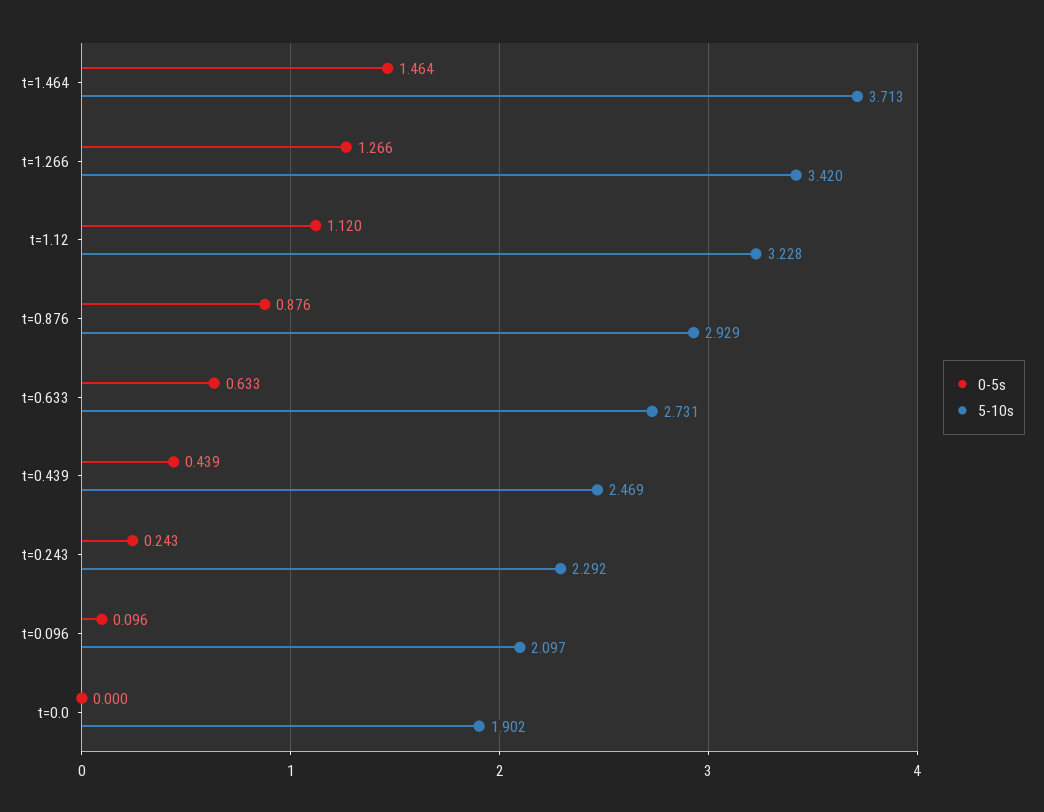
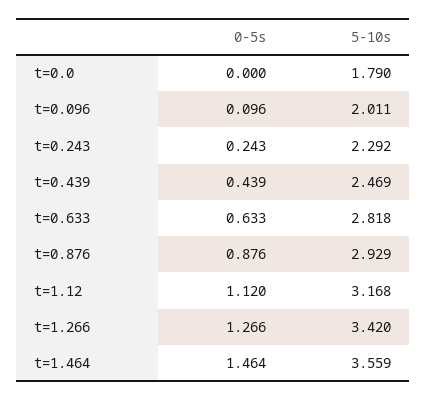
  {
    "0-5s": {
      "t=1.464": 1.464,
      "t=1.266": 1.266,
      "t=1.12": 1.12,
      "t=0.876": 0.876,
      "t=0.633": 0.633,
      "t=0.439": 0.439,
      "t=0.243": 0.243,
      "t=0.096": 0.096,
      "t=0.0": 0
    },
    "5-10s": {
-     "t=1.464": 3.713,
+     "t=1.464": 3.559,
      "t=1.266": 3.42,
-     "t=1.12": 3.228,
+     "t=1.12": 3.168,
      "t=0.876": 2.929,
-     "t=0.633": 2.731,
+     "t=0.633": 2.818,
      "t=0.439": 2.469,
      "t=0.243": 2.292,
-     "t=0.096": 2.097,
+     "t=0.096": 2.011,
-     "t=0.0": 1.902
+     "t=0.0": 1.79
    }
  }

